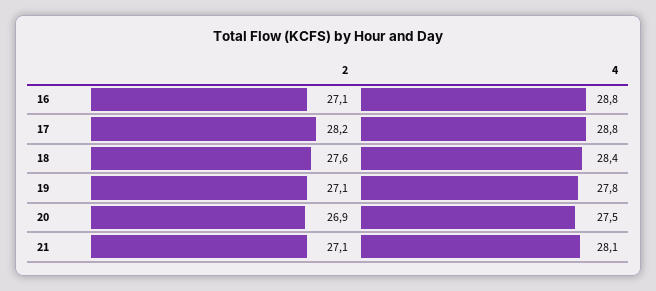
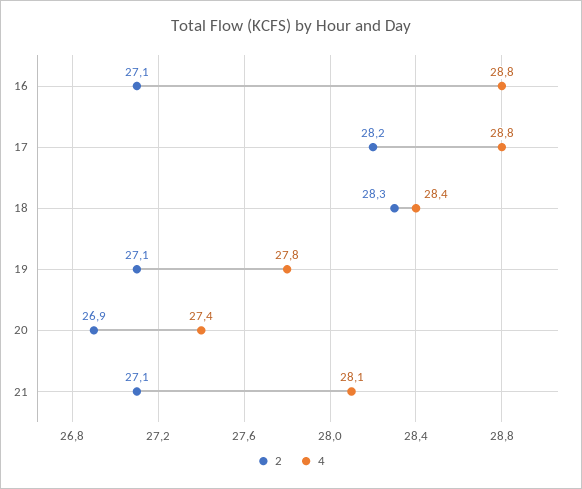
  {
    "2": {
      "16": 27.1,
      "17": 28.2,
-     "18": 27.6,
+     "18": 28.3,
      "19": 27.1,
      "20": 26.9,
      "21": 27.1
    },
    "4": {
      "16": 28.8,
      "17": 28.8,
      "18": 28.4,
      "19": 27.8,
-     "20": 27.5,
+     "20": 27.4,
      "21": 28.1
    }
  }

